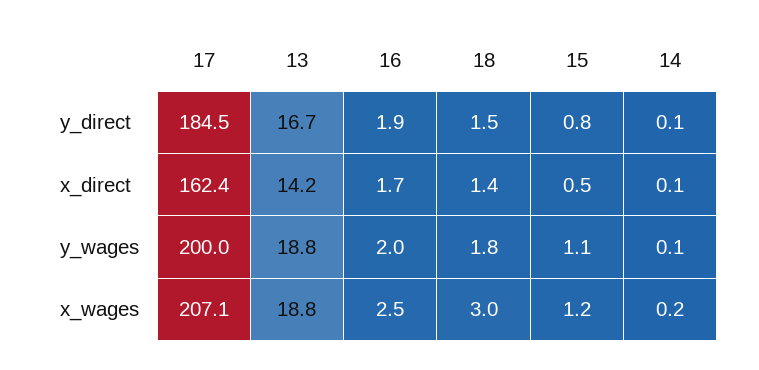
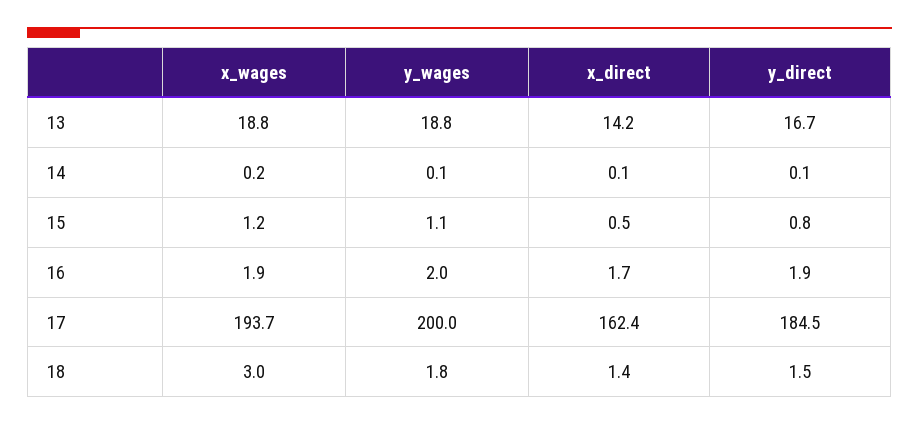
  {
    "17": {
      "y_direct": 184.5,
      "x_direct": 162.4,
      "y_wages": 200,
-     "x_wages": 207.1
+     "x_wages": 193.7
    },
    "13": {
      "y_direct": 16.7,
      "x_direct": 14.2,
      "y_wages": 18.8,
      "x_wages": 18.8
    },
    "16": {
      "y_direct": 1.9,
      "x_direct": 1.7,
      "y_wages": 2,
-     "x_wages": 2.5
+     "x_wages": 1.9
    },
    "18": {
      "y_direct": 1.5,
      "x_direct": 1.4,
      "y_wages": 1.8,
      "x_wages": 3
    },
    "15": {
      "y_direct": 0.8,
      "x_direct": 0.5,
      "y_wages": 1.1,
      "x_wages": 1.2
    },
    "14": {
      "y_direct": 0.1,
      "x_direct": 0.1,
      "y_wages": 0.1,
      "x_wages": 0.2
    }
  }

